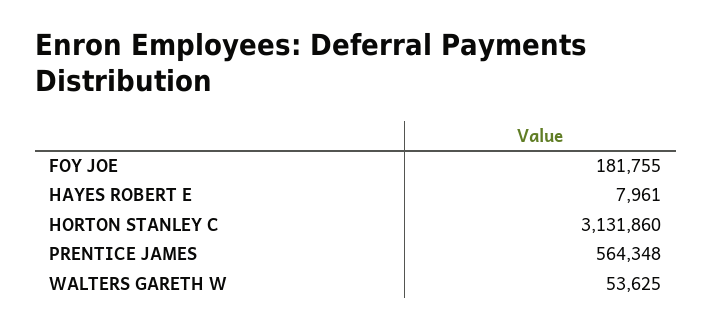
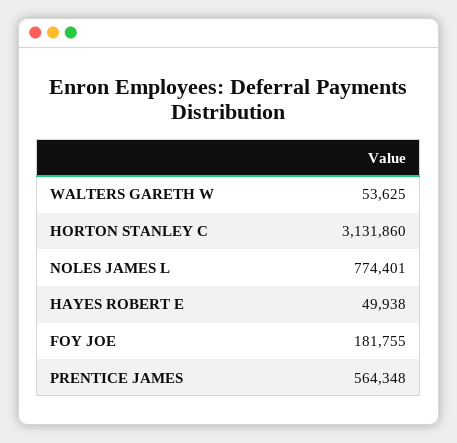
  {
    "FOY JOE": 181755,
-   "HAYES ROBERT E": 7961,
+   "HAYES ROBERT E": 49938,
    "HORTON STANLEY C": 3131860,
    "PRENTICE JAMES": 564348,
-   "WALTERS GARETH W": 53625
+   "WALTERS GARETH W": 53625,
+   "NOLES JAMES L": 774401
  }

